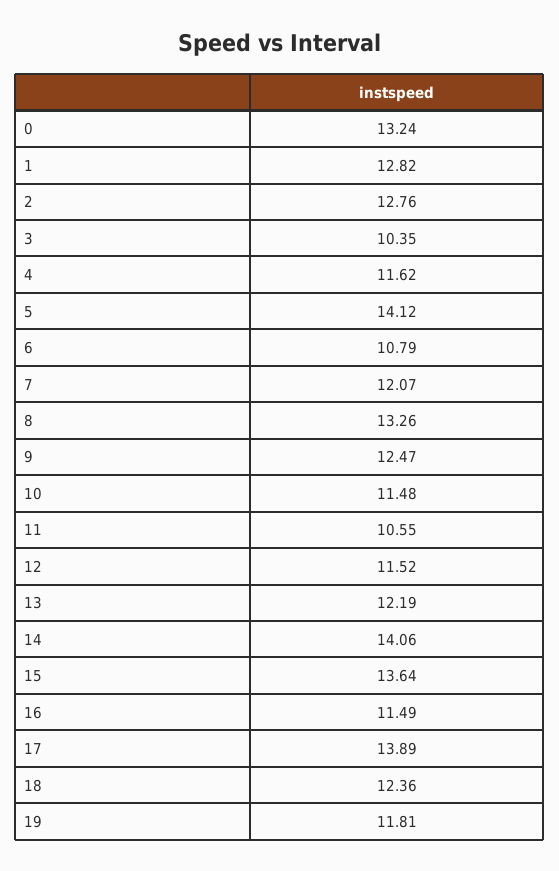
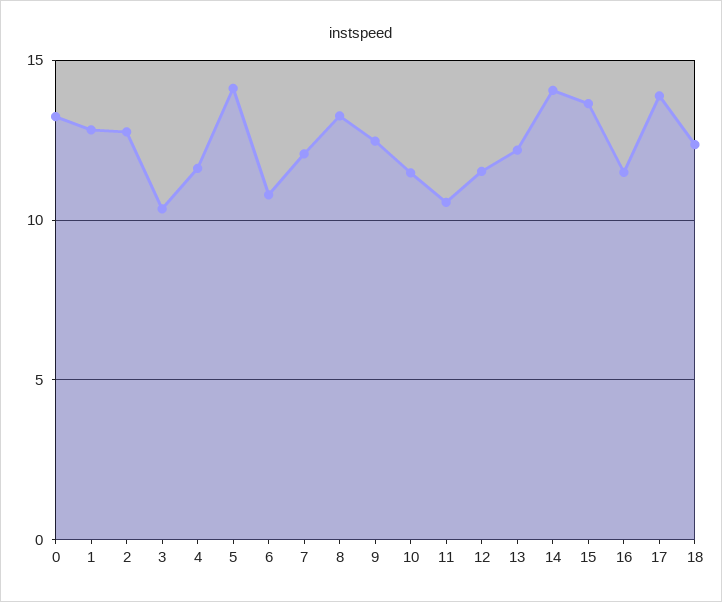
  {
    "0": 13.24,
    "1": 12.82,
    "2": 12.76,
    "3": 10.35,
    "4": 11.62,
    "5": 14.12,
    "6": 10.79,
    "7": 12.07,
    "8": 13.26,
    "9": 12.47,
    "10": 11.48,
    "11": 10.55,
    "12": 11.52,
    "13": 12.19,
    "14": 14.06,
    "15": 13.64,
    "16": 11.49,
    "17": 13.89,
-   "18": 12.36,
+   "18": 12.36
-   "19": 11.81
  }

